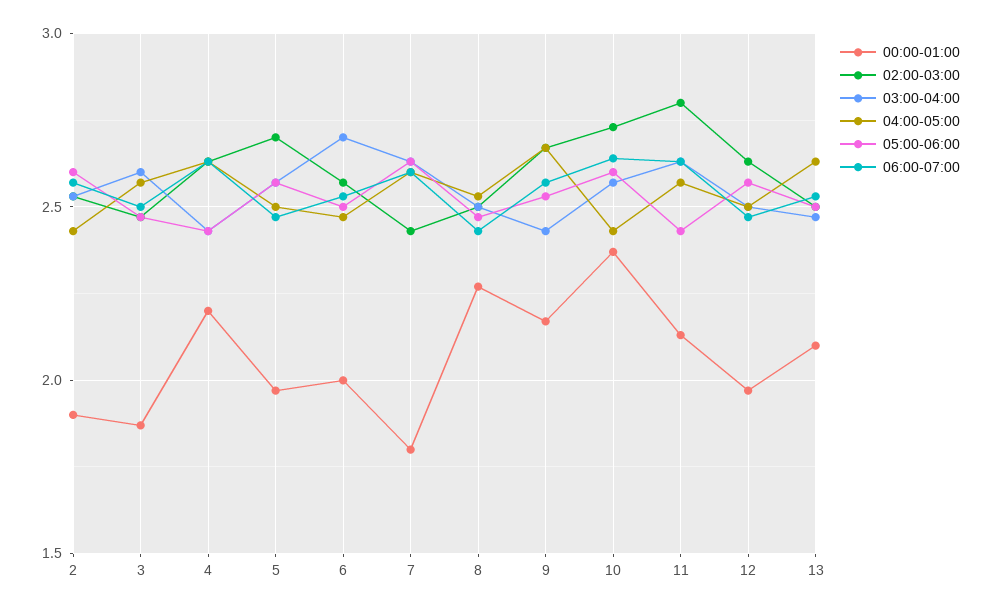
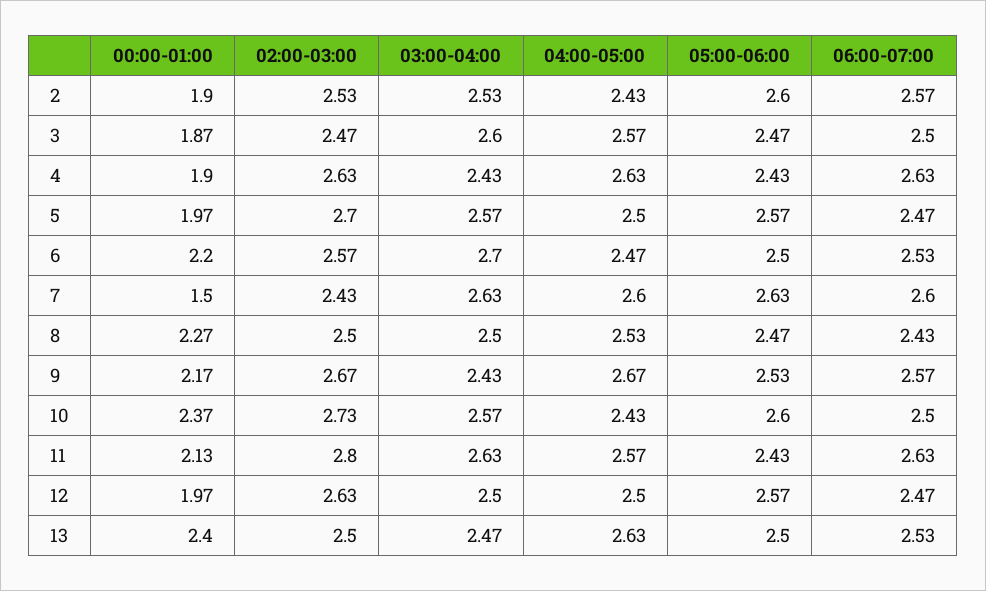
  {
    "00:00-01:00": {
      "2": 1.9,
      "3": 1.87,
-     "4": 2.2,
+     "4": 1.9,
      "5": 1.97,
-     "6": 2,
+     "6": 2.2,
-     "7": 1.8,
+     "7": 1.5,
      "8": 2.27,
      "9": 2.17,
      "10": 2.37,
      "11": 2.13,
      "12": 1.97,
-     "13": 2.1
+     "13": 2.4
    },
    "02:00-03:00": {
      "2": 2.53,
      "3": 2.47,
      "4": 2.63,
      "5": 2.7,
      "6": 2.57,
      "7": 2.43,
      "8": 2.5,
      "9": 2.67,
      "10": 2.73,
      "11": 2.8,
      "12": 2.63,
      "13": 2.5
    },
    "03:00-04:00": {
      "2": 2.53,
      "3": 2.6,
      "4": 2.43,
      "5": 2.57,
      "6": 2.7,
      "7": 2.63,
      "8": 2.5,
      "9": 2.43,
      "10": 2.57,
      "11": 2.63,
      "12": 2.5,
      "13": 2.47
    },
    "04:00-05:00": {
      "2": 2.43,
      "3": 2.57,
      "4": 2.63,
      "5": 2.5,
      "6": 2.47,
      "7": 2.6,
      "8": 2.53,
      "9": 2.67,
      "10": 2.43,
      "11": 2.57,
      "12": 2.5,
      "13": 2.63
    },
    "05:00-06:00": {
      "2": 2.6,
      "3": 2.47,
      "4": 2.43,
      "5": 2.57,
      "6": 2.5,
      "7": 2.63,
      "8": 2.47,
      "9": 2.53,
      "10": 2.6,
      "11": 2.43,
      "12": 2.57,
      "13": 2.5
    },
    "06:00-07:00": {
      "2": 2.57,
      "3": 2.5,
      "4": 2.63,
      "5": 2.47,
      "6": 2.53,
      "7": 2.6,
      "8": 2.43,
      "9": 2.57,
-     "10": 2.65,
+     "10": 2.5,
      "11": 2.63,
      "12": 2.47,
      "13": 2.53
    }
  }

